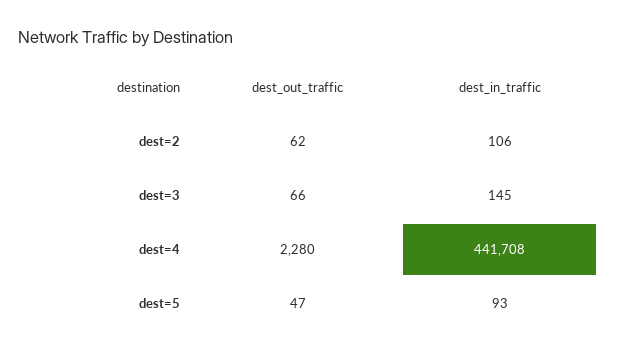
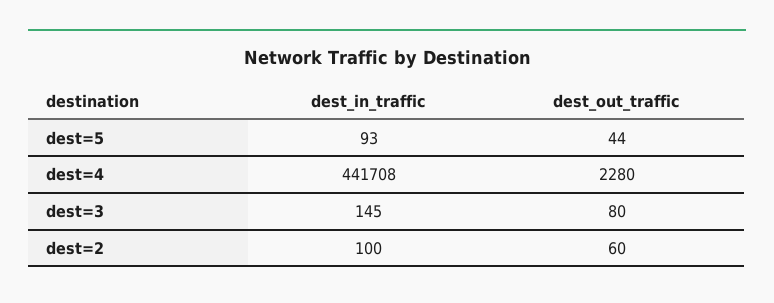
  {
    "dest_out_traffic": {
-     "dest=2": 62,
+     "dest=2": 60,
-     "dest=3": 66,
+     "dest=3": 80,
      "dest=4": 2280,
-     "dest=5": 47
+     "dest=5": 44
    },
    "dest_in_traffic": {
-     "dest=2": 106,
+     "dest=2": 100,
      "dest=3": 145,
      "dest=4": 441708,
      "dest=5": 93
    }
  }

